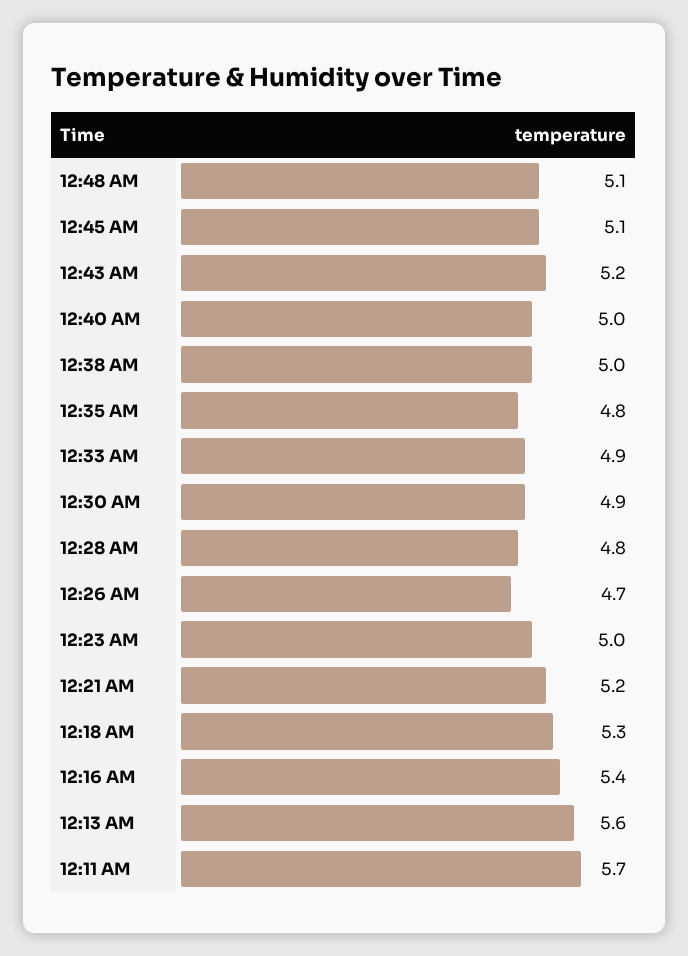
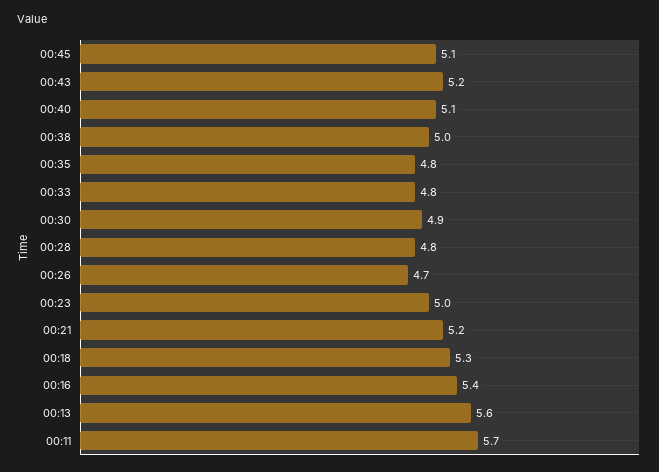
  {
-   "12:48 AM": 5.1,
    "12:45 AM": 5.1,
    "12:43 AM": 5.2,
-   "12:40 AM": 5,
+   "12:40 AM": 5.1,
    "12:38 AM": 5,
    "12:35 AM": 4.8,
-   "12:33 AM": 4.9,
+   "12:33 AM": 4.8,
    "12:30 AM": 4.9,
    "12:28 AM": 4.8,
    "12:26 AM": 4.7,
    "12:23 AM": 5,
    "12:21 AM": 5.2,
    "12:18 AM": 5.3,
    "12:16 AM": 5.4,
    "12:13 AM": 5.6,
    "12:11 AM": 5.7
  }

